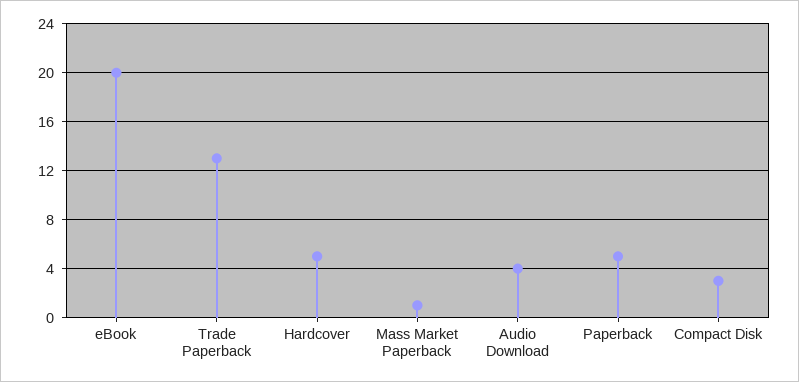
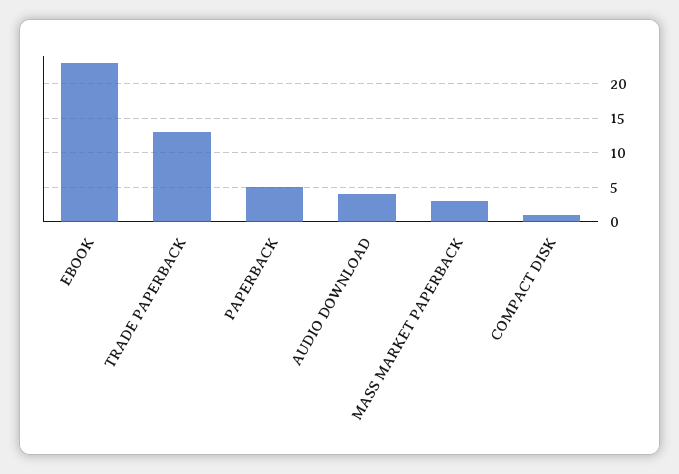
  {
-   "eBook": 20,
+   "eBook": 23,
    "Trade Paperback": 13,
-   "Hardcover": 5,
-   "Mass Market Paperback": 1,
+   "Mass Market Paperback": 3,
    "Audio Download": 4,
    "Paperback": 5,
-   "Compact Disk": 3
+   "Compact Disk": 1
  }

